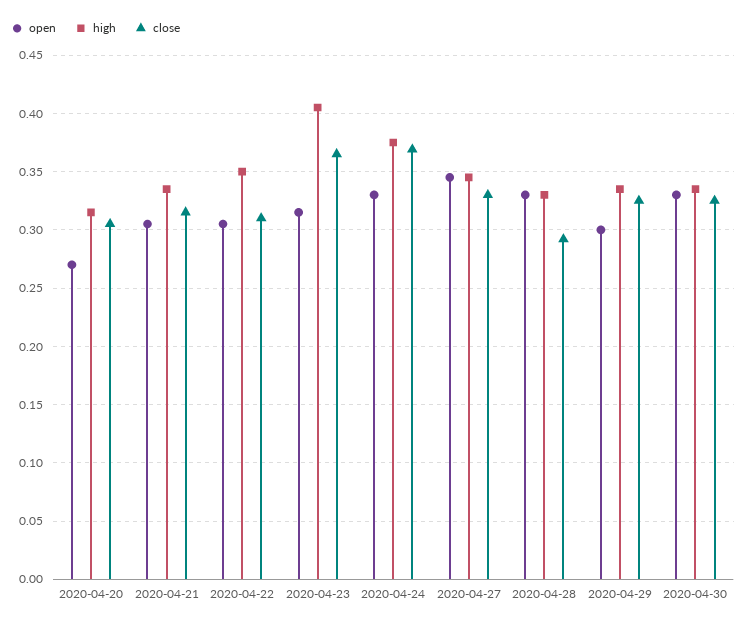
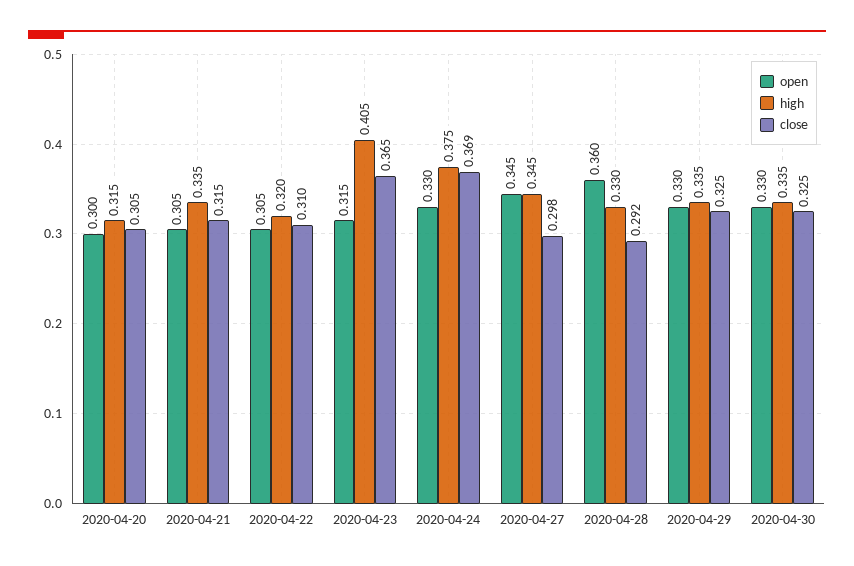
  {
    "open": {
-     "2020-04-20": 0.27,
+     "2020-04-20": 0.3,
      "2020-04-21": 0.305,
      "2020-04-22": 0.305,
      "2020-04-23": 0.315,
      "2020-04-24": 0.33,
      "2020-04-27": 0.345,
-     "2020-04-28": 0.33,
+     "2020-04-28": 0.36,
-     "2020-04-29": 0.3,
+     "2020-04-29": 0.33,
      "2020-04-30": 0.33
    },
    "high": {
      "2020-04-20": 0.315,
      "2020-04-21": 0.335,
-     "2020-04-22": 0.35,
+     "2020-04-22": 0.32,
      "2020-04-23": 0.405,
      "2020-04-24": 0.375,
      "2020-04-27": 0.345,
      "2020-04-28": 0.33,
      "2020-04-29": 0.335,
      "2020-04-30": 0.335
    },
    "close": {
      "2020-04-20": 0.305,
      "2020-04-21": 0.315,
      "2020-04-22": 0.31,
      "2020-04-23": 0.365,
      "2020-04-24": 0.369,
-     "2020-04-27": 0.33,
+     "2020-04-27": 0.298,
      "2020-04-28": 0.292,
      "2020-04-29": 0.325,
      "2020-04-30": 0.325
    }
  }

